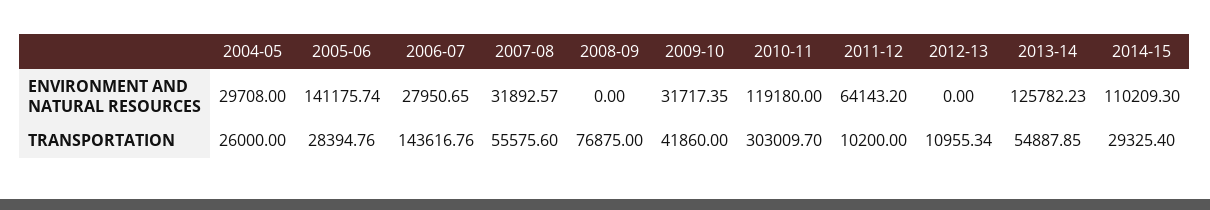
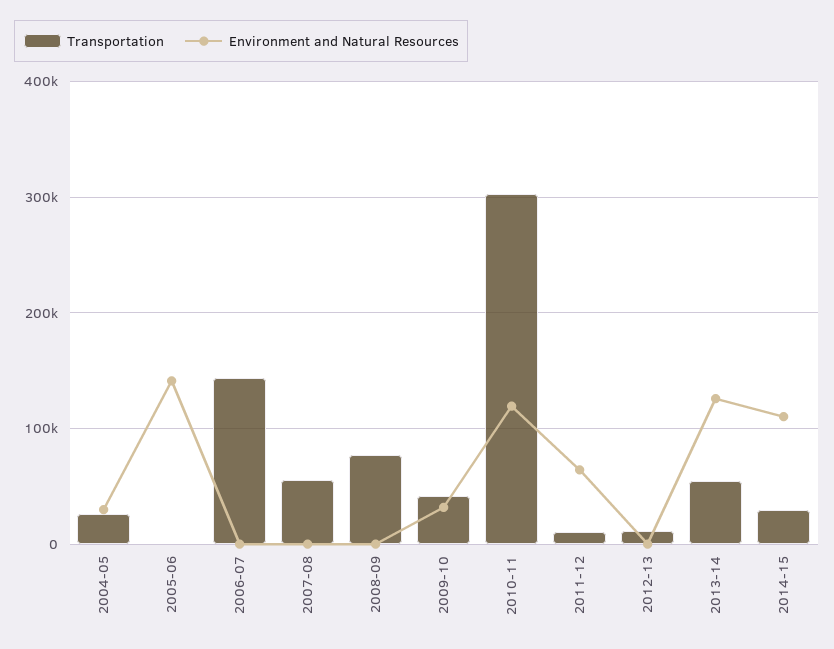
  {
    "ENVIRONMENT AND NATURAL RESOURCES": {
      "2004-05": 29708,
      "2005-06": 141175.74,
-     "2006-07": 27950.65,
+     "2006-07": 0,
-     "2007-08": 31892.57,
+     "2007-08": 0,
      "2008-09": 0,
      "2009-10": 31717.35,
      "2010-11": 119180,
      "2011-12": 64143.2,
      "2012-13": 0,
      "2013-14": 125782.23,
      "2014-15": 110209.3
    },
    "TRANSPORTATION": {
      "2004-05": 26000,
-     "2005-06": 28394.76,
+     "2005-06": 0,
      "2006-07": 143616.76,
      "2007-08": 55575.6,
      "2008-09": 76875,
      "2009-10": 41860,
      "2010-11": 303009.7,
      "2011-12": 10200,
      "2012-13": 10955.34,
      "2013-14": 54887.85,
      "2014-15": 29325.4
    }
  }

